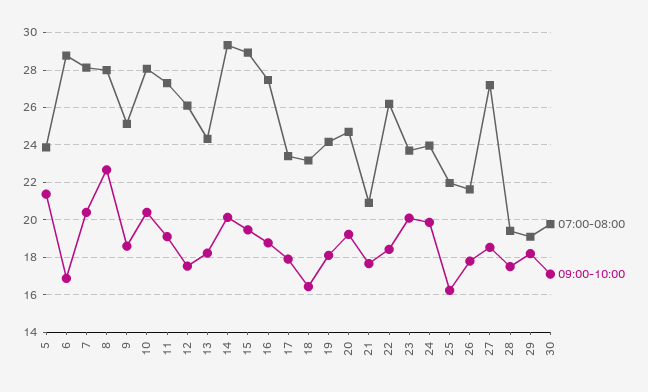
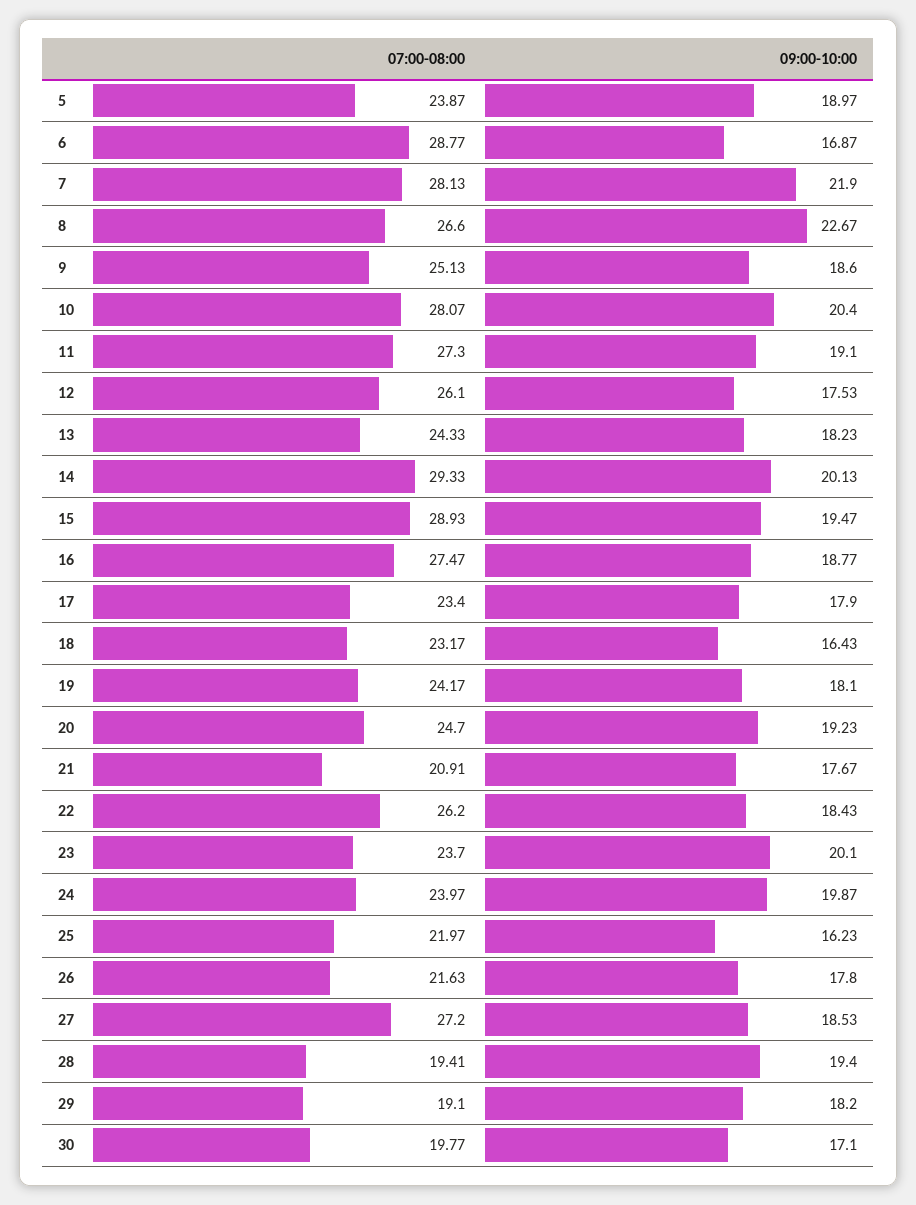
  {
    "07:00-08:00": {
      "5": 23.87,
      "6": 28.77,
      "7": 28.13,
-     "8": 28,
+     "8": 26.6,
      "9": 25.13,
      "10": 28.07,
      "11": 27.3,
      "12": 26.1,
      "13": 24.33,
      "14": 29.33,
      "15": 28.93,
      "16": 27.47,
      "17": 23.4,
      "18": 23.17,
      "19": 24.17,
      "20": 24.7,
      "21": 20.91,
      "22": 26.2,
      "23": 23.7,
      "24": 23.97,
      "25": 21.97,
      "26": 21.63,
      "27": 27.2,
      "28": 19.41,
      "29": 19.1,
      "30": 19.77
    },
    "09:00-10:00": {
-     "5": 21.5,
+     "5": 18.97,
      "6": 16.87,
-     "7": 20.5,
+     "7": 21.9,
      "8": 22.67,
      "9": 18.6,
      "10": 20.4,
      "11": 19.1,
      "12": 17.53,
      "13": 18.23,
      "14": 20.13,
      "15": 19.47,
      "16": 18.77,
      "17": 17.9,
      "18": 16.43,
      "19": 18.1,
      "20": 19.23,
      "21": 17.67,
      "22": 18.43,
      "23": 20.1,
      "24": 19.87,
      "25": 16.23,
      "26": 17.8,
      "27": 18.53,
-     "28": 17.5,
+     "28": 19.4,
      "29": 18.2,
      "30": 17.1
    }
  }

